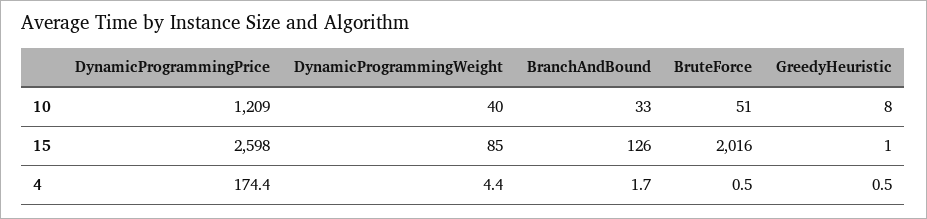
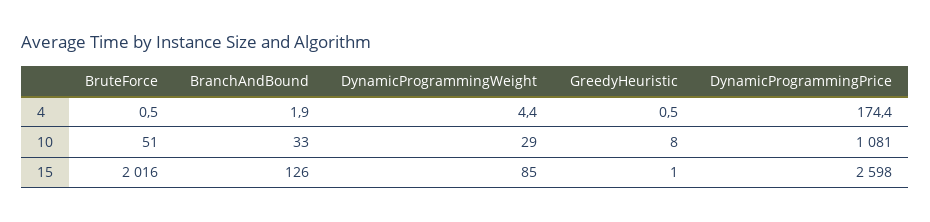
  {
    "DynamicProgrammingPrice": {
-     "10": 1209,
+     "10": 1081,
      "15": 2598,
      "4": 174.4
    },
    "DynamicProgrammingWeight": {
-     "10": 40,
+     "10": 29,
      "15": 85,
      "4": 4.4
    },
    "BranchAndBound": {
      "10": 33,
      "15": 126,
-     "4": 1.7
+     "4": 1.9
    },
    "BruteForce": {
      "10": 51,
      "15": 2016,
      "4": 0.5
    },
    "GreedyHeuristic": {
      "10": 8,
      "15": 1,
      "4": 0.5
    }
  }

